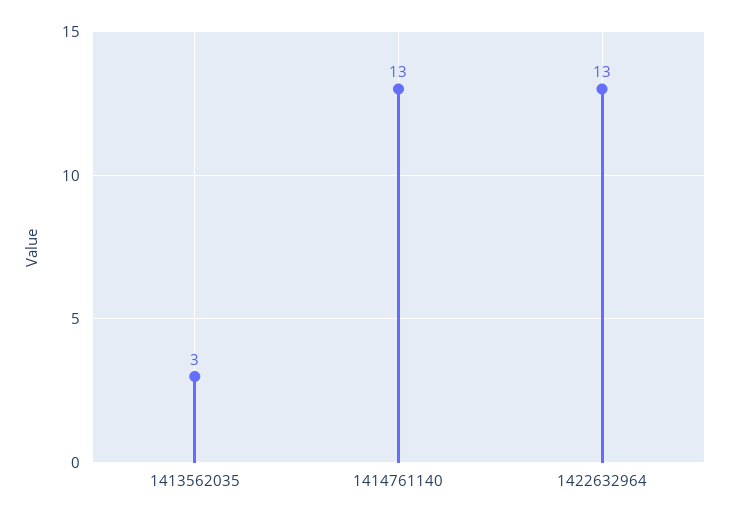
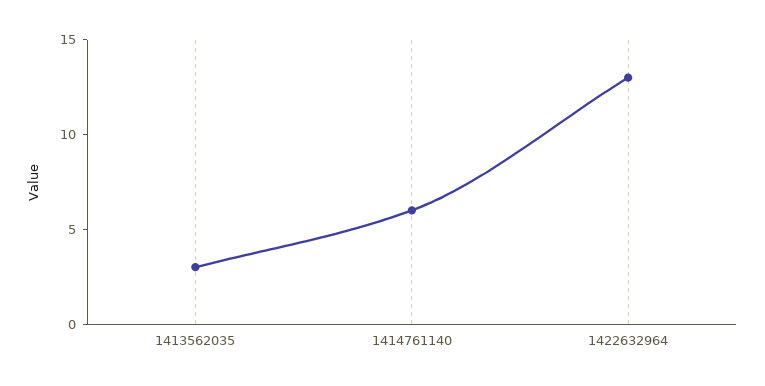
  {
    "1413562035": 3,
-   "1414761140": 13,
+   "1414761140": 6,
    "1422632964": 13
  }

